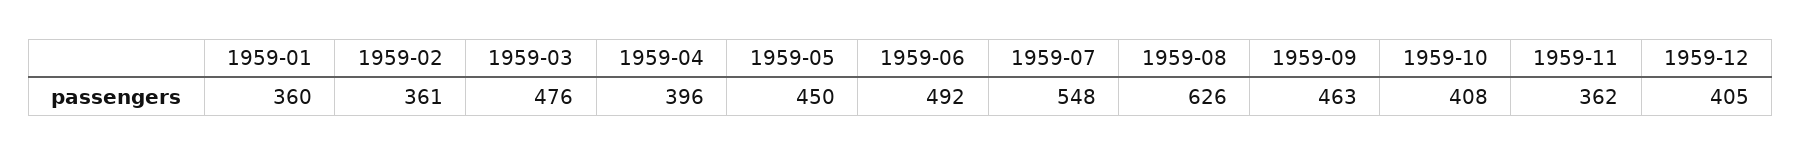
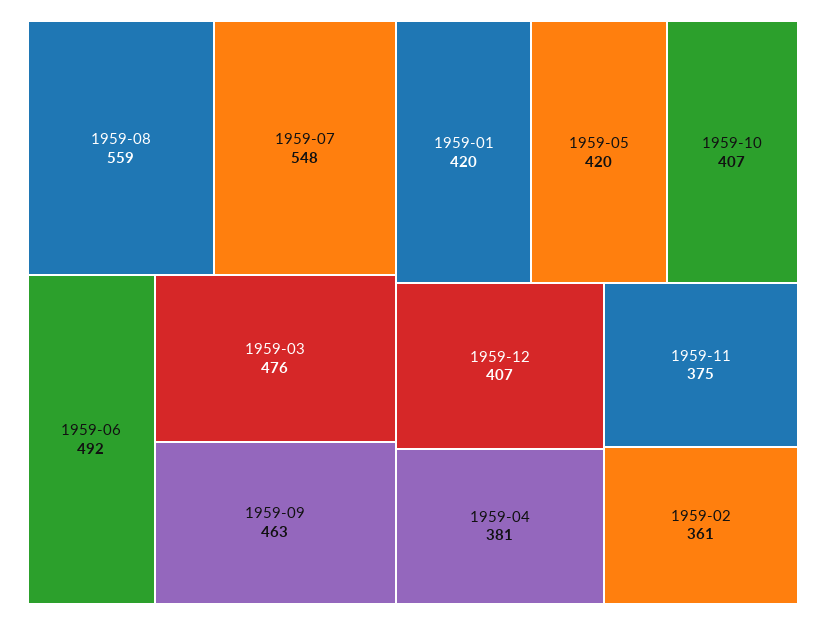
  {
-   "1959-01": 360,
+   "1959-01": 420,
    "1959-02": 361,
    "1959-03": 476,
-   "1959-04": 396,
+   "1959-04": 381,
-   "1959-05": 450,
+   "1959-05": 420,
    "1959-06": 492,
    "1959-07": 548,
-   "1959-08": 626,
+   "1959-08": 559,
    "1959-09": 463,
-   "1959-10": 408,
+   "1959-10": 407,
-   "1959-11": 362,
+   "1959-11": 375,
-   "1959-12": 405
+   "1959-12": 407
  }

